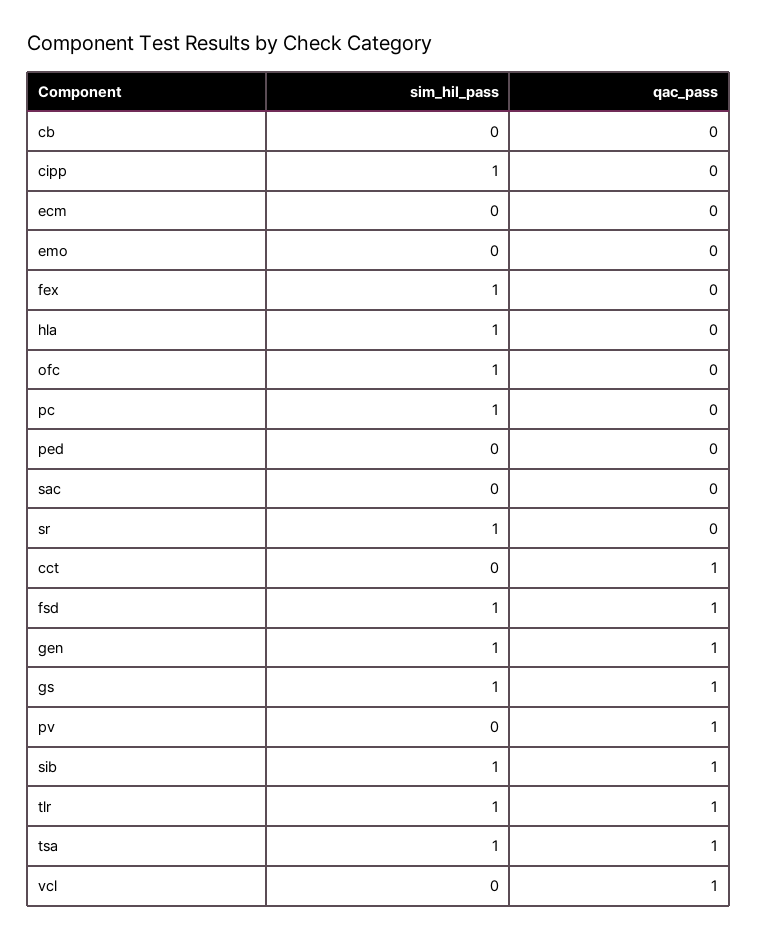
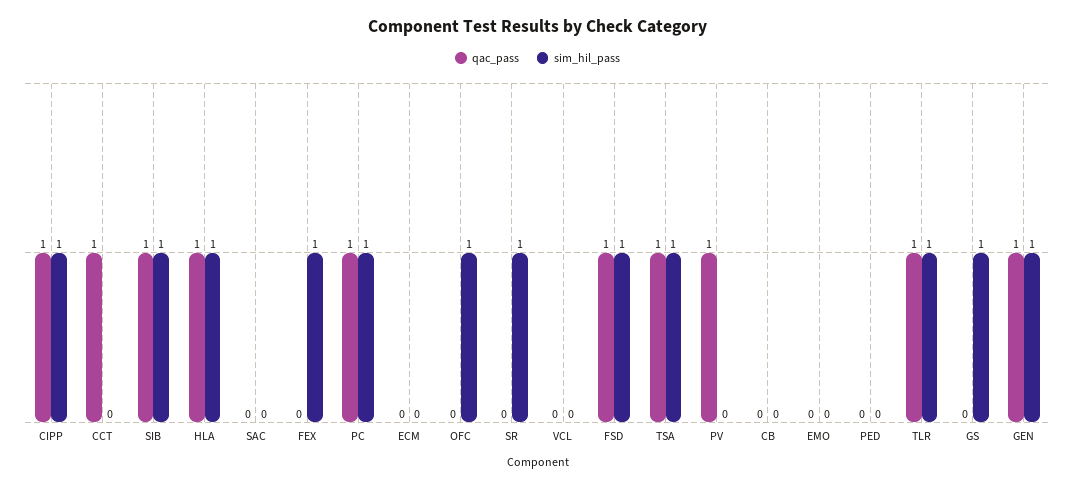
  {
    "sim_hil_pass": {
      "cb": 0,
      "cipp": 1,
      "ecm": 0,
      "emo": 0,
      "fex": 1,
      "hla": 1,
      "ofc": 1,
      "pc": 1,
      "ped": 0,
      "sac": 0,
      "sr": 1,
      "cct": 0,
      "fsd": 1,
      "gen": 1,
      "gs": 1,
      "pv": 0,
      "sib": 1,
      "tlr": 1,
      "tsa": 1,
      "vcl": 0
    },
    "qac_pass": {
      "cb": 0,
-     "cipp": 0,
+     "cipp": 1,
      "ecm": 0,
      "emo": 0,
      "fex": 0,
-     "hla": 0,
+     "hla": 1,
      "ofc": 0,
-     "pc": 0,
+     "pc": 1,
      "ped": 0,
      "sac": 0,
      "sr": 0,
      "cct": 1,
      "fsd": 1,
      "gen": 1,
-     "gs": 1,
+     "gs": 0,
      "pv": 1,
      "sib": 1,
      "tlr": 1,
      "tsa": 1,
-     "vcl": 1
+     "vcl": 0
    }
  }

